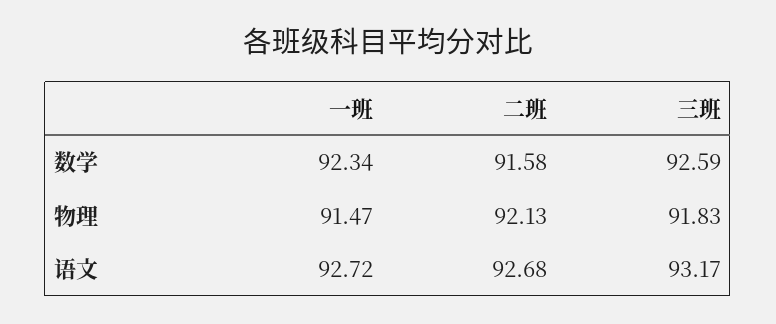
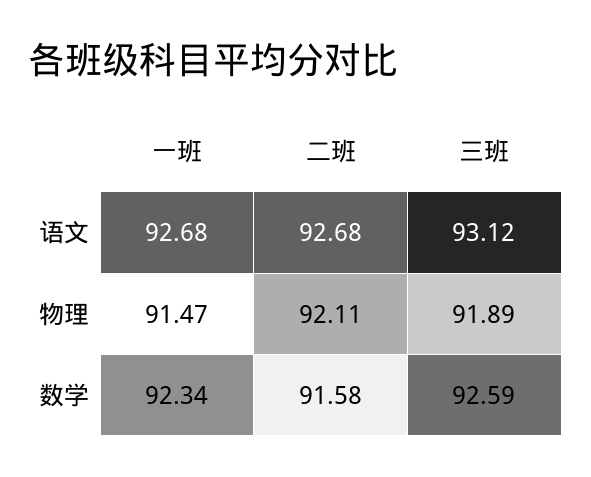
  {
    "一班": {
      "数学": 92.34,
      "物理": 91.47,
-     "语文": 92.72
+     "语文": 92.68
    },
    "二班": {
      "数学": 91.58,
-     "物理": 92.13,
+     "物理": 92.11,
      "语文": 92.68
    },
    "三班": {
      "数学": 92.59,
-     "物理": 91.83,
+     "物理": 91.89,
-     "语文": 93.17
+     "语文": 93.12
    }
  }

